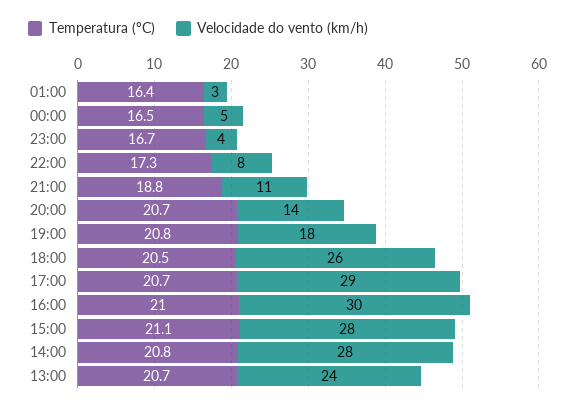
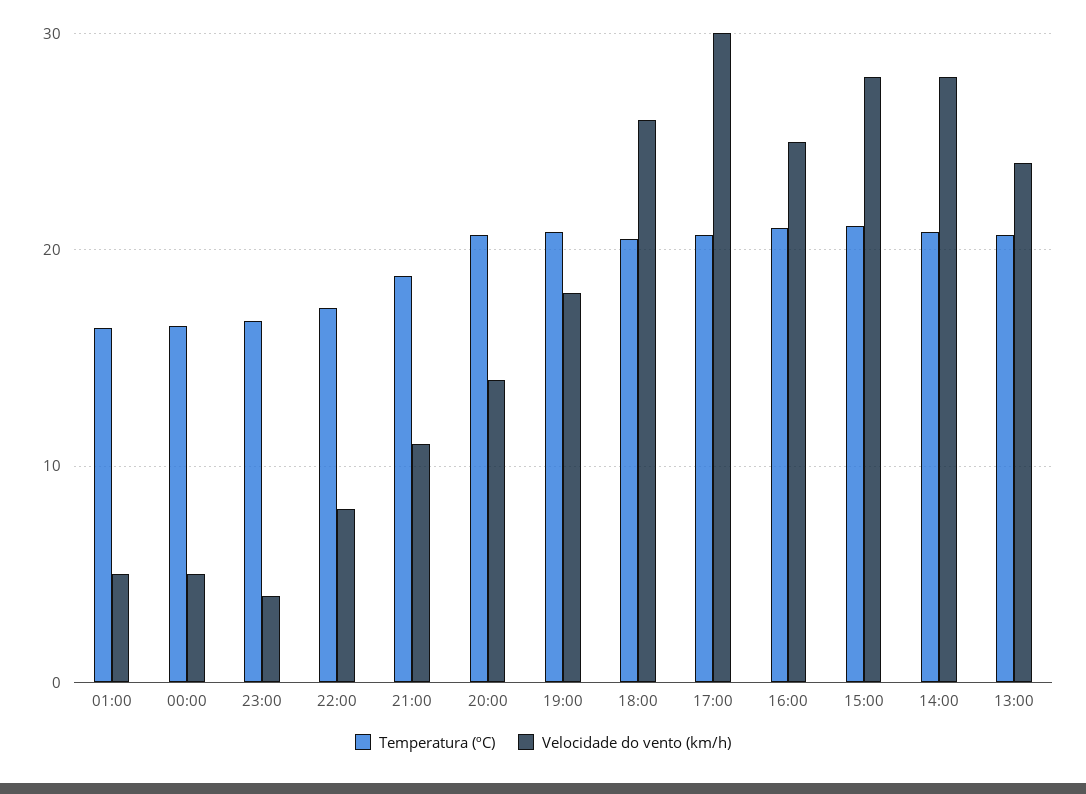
  {
    "Temperatura (ºC)": {
      "01:00": 16.4,
      "00:00": 16.5,
      "23:00": 16.7,
      "22:00": 17.3,
      "21:00": 18.8,
      "20:00": 20.7,
      "19:00": 20.8,
      "18:00": 20.5,
      "17:00": 20.7,
      "16:00": 21,
      "15:00": 21.1,
      "14:00": 20.8,
      "13:00": 20.7
    },
    "Velocidade do vento (km/h)": {
-     "01:00": 3,
+     "01:00": 5,
      "00:00": 5,
      "23:00": 4,
      "22:00": 8,
      "21:00": 11,
      "20:00": 14,
      "19:00": 18,
      "18:00": 26,
-     "17:00": 29,
+     "17:00": 30,
-     "16:00": 30,
+     "16:00": 25,
      "15:00": 28,
      "14:00": 28,
      "13:00": 24
    }
  }

